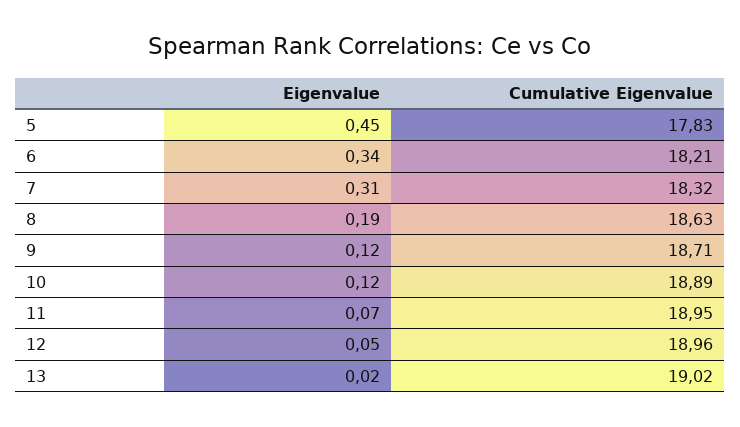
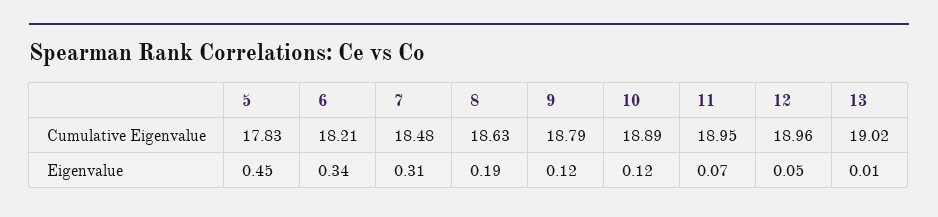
  {
    "Eigenvalue": {
      "5": 0.45,
      "6": 0.34,
      "7": 0.31,
      "8": 0.19,
      "9": 0.12,
      "10": 0.12,
      "11": 0.07,
      "12": 0.05,
-     "13": 0.02
+     "13": 0.01
    },
    "Cumulative Eigenvalue": {
      "5": 17.83,
      "6": 18.21,
-     "7": 18.32,
+     "7": 18.48,
      "8": 18.63,
-     "9": 18.71,
+     "9": 18.79,
      "10": 18.89,
      "11": 18.95,
      "12": 18.96,
      "13": 19.02
    }
  }

